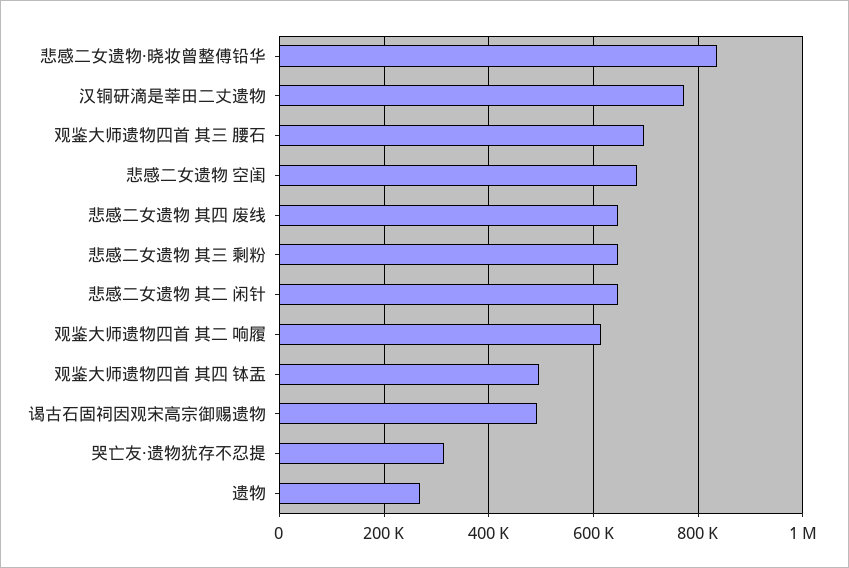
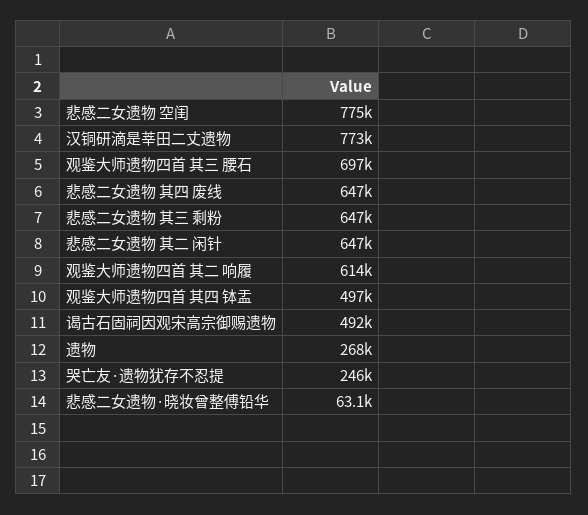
  {
-   "悲感二女遗物·晓妆曾整傅铅华": 840000,
+   "悲感二女遗物·晓妆曾整傅铅华": 63100,
    "汉铜研滴是莘田二丈遗物": 773000,
    "观鉴大师遗物四首 其三 腰石": 697000,
-   "悲感二女遗物 空闺": 680000,
+   "悲感二女遗物 空闺": 775000,
    "悲感二女遗物 其四 废线": 647000,
    "悲感二女遗物 其三 剩粉": 647000,
    "悲感二女遗物 其二 闲针": 647000,
    "观鉴大师遗物四首 其二 响履": 614000,
    "观鉴大师遗物四首 其四 钵盂": 497000,
    "谒古石固祠因观宋高宗御赐遗物": 492000,
-   "哭亡友·遗物犹存不忍提": 320000,
+   "哭亡友·遗物犹存不忍提": 246000,
    "遗物": 268000
  }

